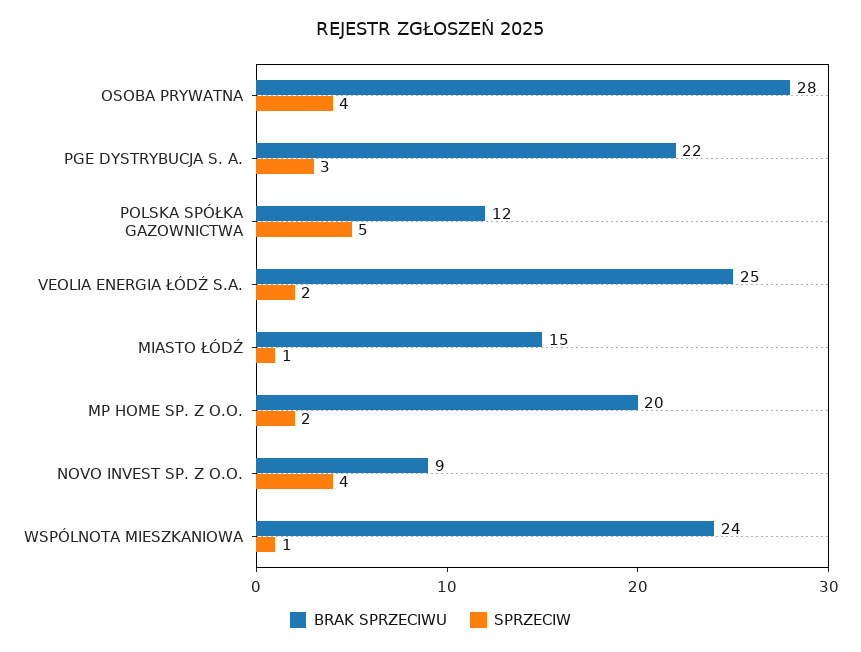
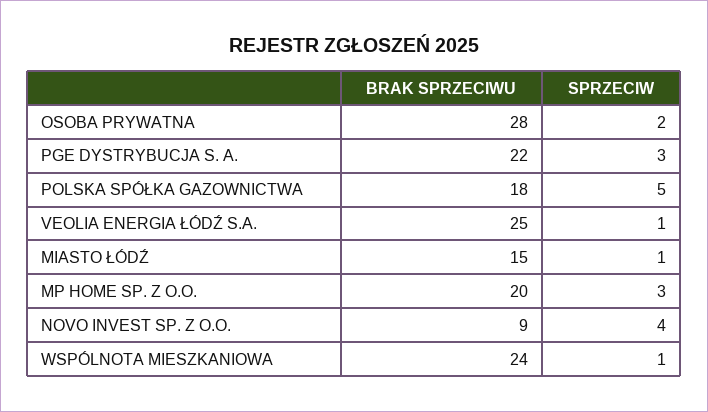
  {
    "BRAK SPRZECIWU": {
      "OSOBA PRYWATNA": 28,
      "PGE DYSTRYBUCJA S. A.": 22,
-     "POLSKA SPÓŁKA GAZOWNICTWA": 12,
+     "POLSKA SPÓŁKA GAZOWNICTWA": 18,
      "VEOLIA ENERGIA ŁÓDŹ S.A.": 25,
      "MIASTO ŁÓDŹ": 15,
      "MP HOME SP. Z O.O.": 20,
      "NOVO INVEST SP. Z O.O.": 9,
      "WSPÓLNOTA MIESZKANIOWA": 24
    },
    "SPRZECIW": {
-     "OSOBA PRYWATNA": 4,
+     "OSOBA PRYWATNA": 2,
      "PGE DYSTRYBUCJA S. A.": 3,
      "POLSKA SPÓŁKA GAZOWNICTWA": 5,
-     "VEOLIA ENERGIA ŁÓDŹ S.A.": 2,
+     "VEOLIA ENERGIA ŁÓDŹ S.A.": 1,
      "MIASTO ŁÓDŹ": 1,
-     "MP HOME SP. Z O.O.": 2,
+     "MP HOME SP. Z O.O.": 3,
      "NOVO INVEST SP. Z O.O.": 4,
      "WSPÓLNOTA MIESZKANIOWA": 1
    }
  }

